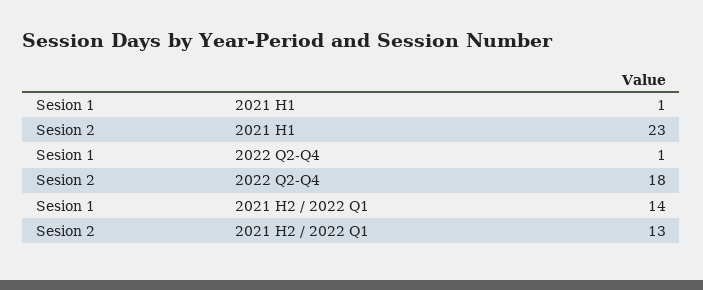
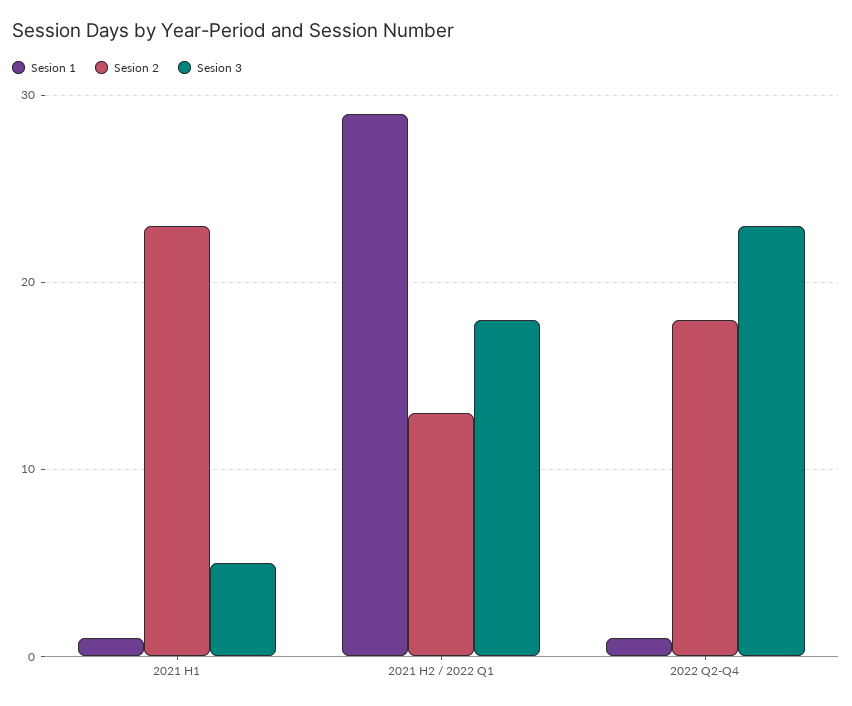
  {
    "Sesion 1": {
      "2021 H1": 1,
      "2022 Q2-Q4": 1,
-     "2021 H2 / 2022 Q1": 14
+     "2021 H2 / 2022 Q1": 29
    },
    "Sesion 2": {
      "2021 H1": 23,
      "2022 Q2-Q4": 18,
      "2021 H2 / 2022 Q1": 13
-   }
+   },
+   "Sesion 3": {
+     "2021 H1": 5,
+     "2021 H2 / 2022 Q1": 18,
+     "2022 Q2-Q4": 23
+   }
  }

